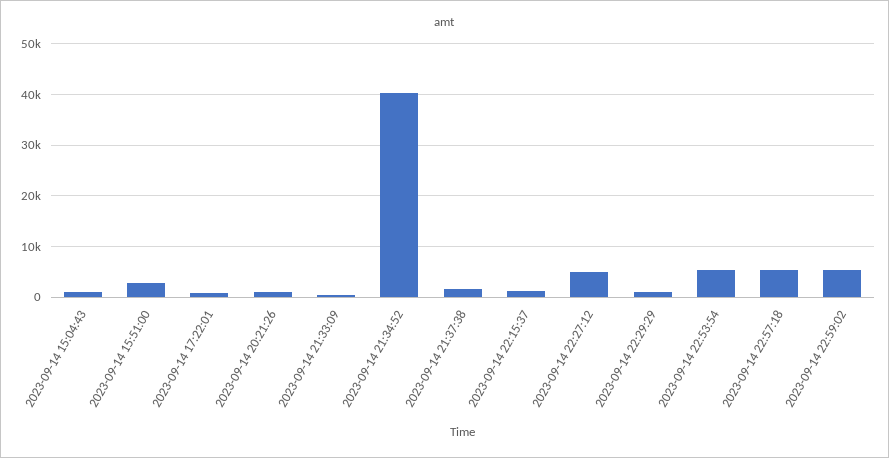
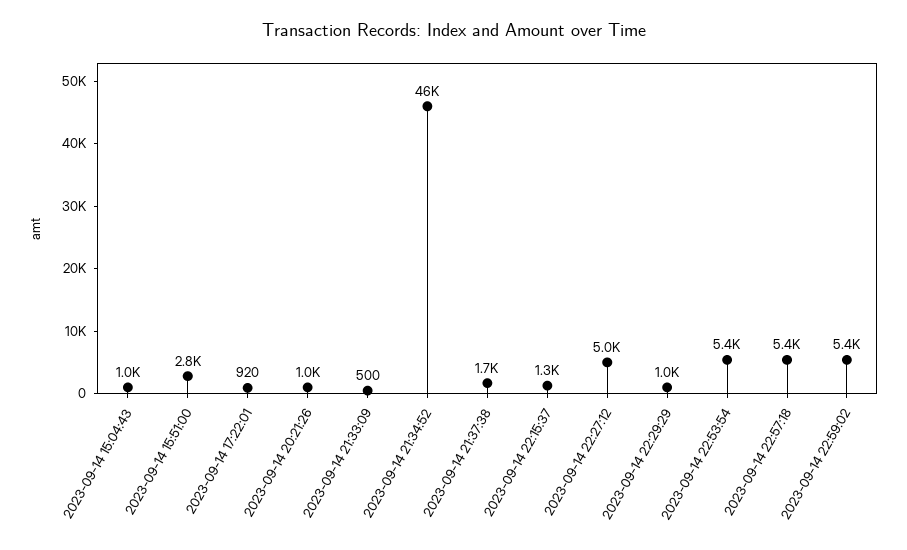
  {
    "2023-09-14 15:04:43": 1000,
    "2023-09-14 15:51:00": 2800,
    "2023-09-14 17:22:01": 920,
    "2023-09-14 20:21:26": 1000,
    "2023-09-14 21:33:09": 500,
-   "2023-09-14 21:34:52": 40000,
+   "2023-09-14 21:34:52": 46000,
    "2023-09-14 21:37:38": 1700,
    "2023-09-14 22:15:37": 1300,
    "2023-09-14 22:27:12": 5000,
    "2023-09-14 22:29:29": 1000,
    "2023-09-14 22:53:54": 5400,
    "2023-09-14 22:57:18": 5400,
    "2023-09-14 22:59:02": 5400
  }

